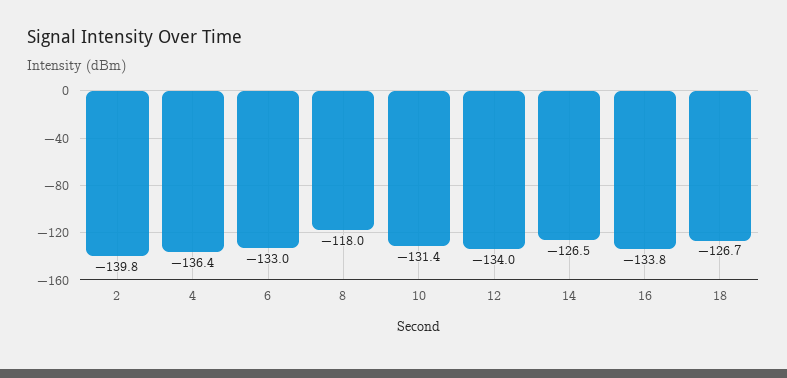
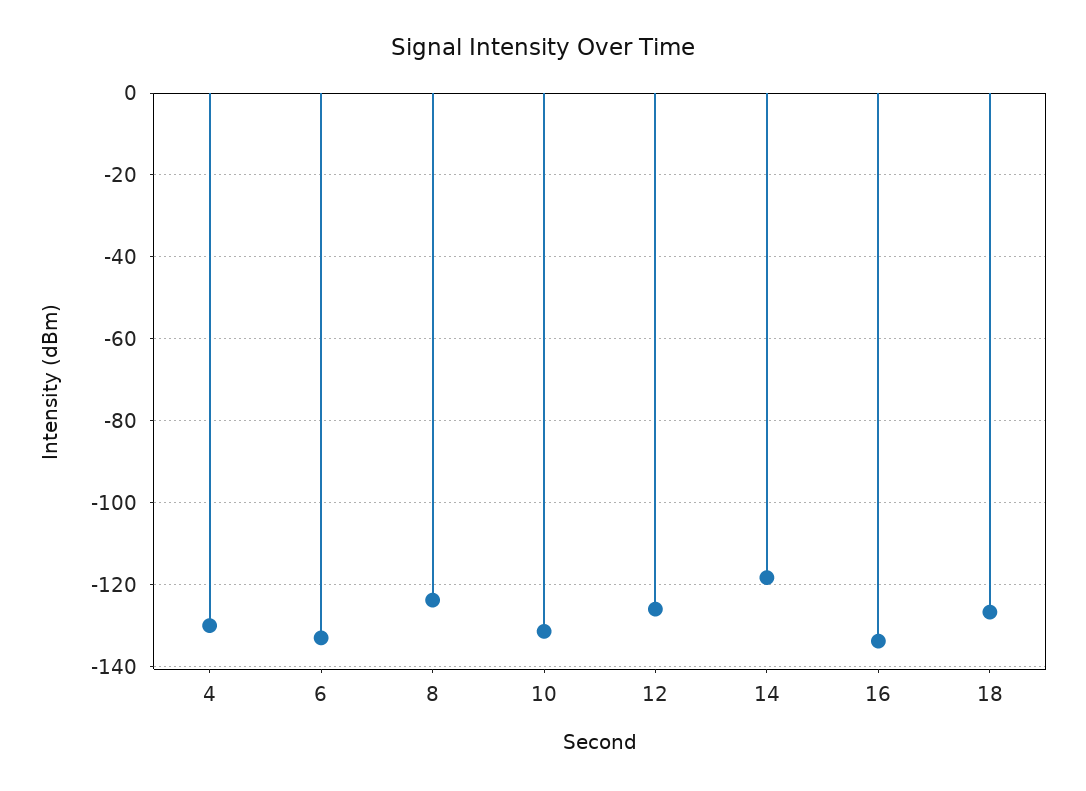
  {
-   "2": -139.8,
-   "4": -136.4,
+   "4": -130,
    "6": -133,
-   "8": -118,
+   "8": -124,
    "10": -131.4,
-   "12": -134,
+   "12": -126,
-   "14": -126.5,
+   "14": -118,
    "16": -133.8,
    "18": -126.7
  }

